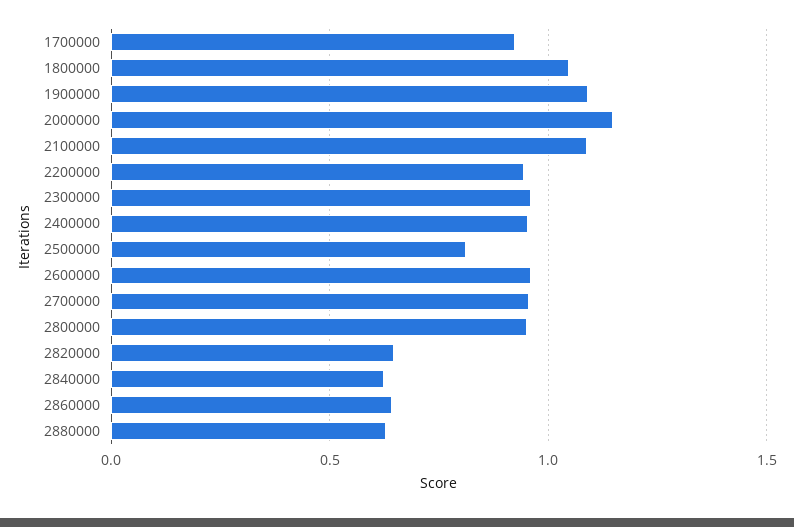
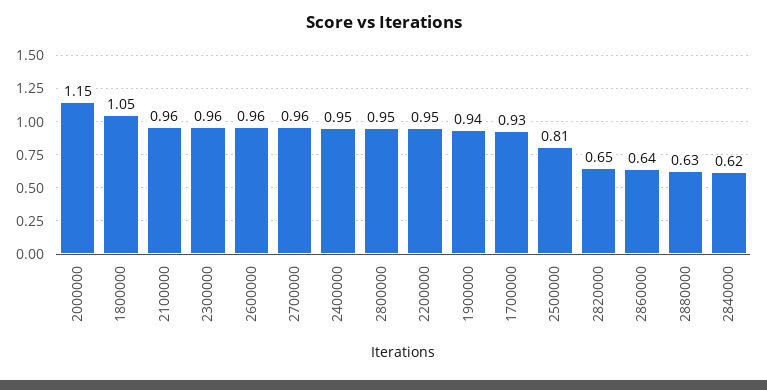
  {
    "1700000": 0.93,
    "1800000": 1.05,
-   "1900000": 1.1,
+   "1900000": 0.94,
    "2000000": 1.15,
-   "2100000": 1.1,
+   "2100000": 0.96,
    "2200000": 0.95,
    "2300000": 0.96,
    "2400000": 0.95,
    "2500000": 0.81,
    "2600000": 0.96,
    "2700000": 0.96,
    "2800000": 0.95,
    "2820000": 0.65,
    "2840000": 0.62,
    "2860000": 0.64,
    "2880000": 0.63
  }

